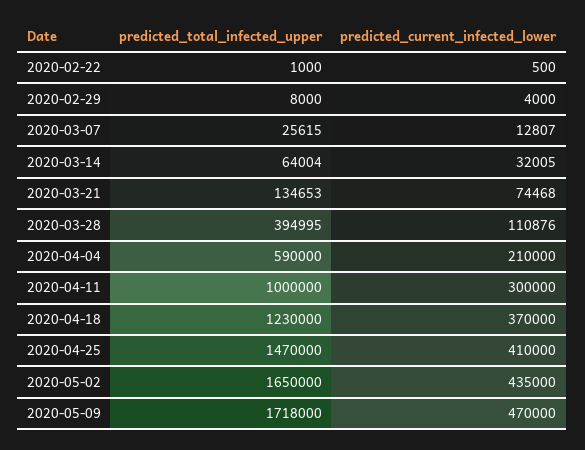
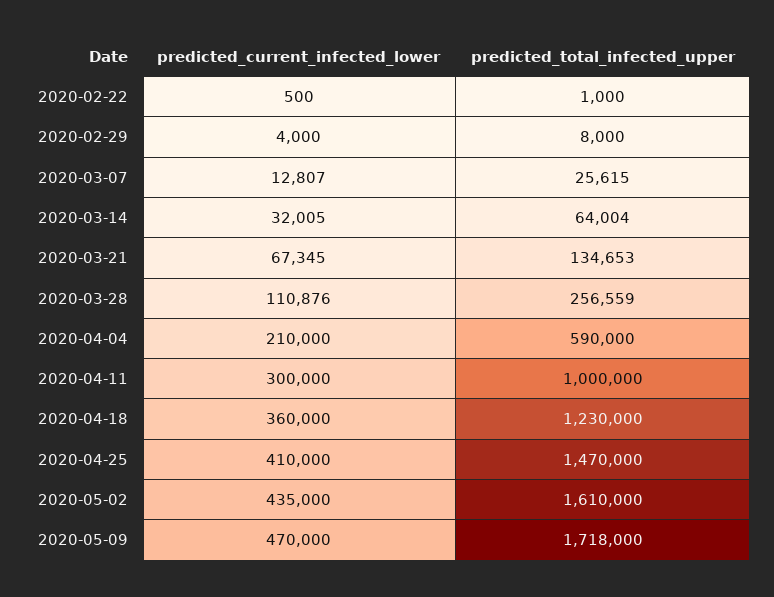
  {
    "predicted_total_infected_upper": {
      "2020-02-22": 1000,
      "2020-02-29": 8000,
      "2020-03-07": 25615,
      "2020-03-14": 64004,
      "2020-03-21": 134653,
-     "2020-03-28": 394995,
+     "2020-03-28": 256559,
      "2020-04-04": 590000,
      "2020-04-11": 1000000,
      "2020-04-18": 1230000,
      "2020-04-25": 1470000,
-     "2020-05-02": 1650000,
+     "2020-05-02": 1610000,
      "2020-05-09": 1718000
    },
    "predicted_current_infected_lower": {
      "2020-02-22": 500,
      "2020-02-29": 4000,
      "2020-03-07": 12807,
      "2020-03-14": 32005,
-     "2020-03-21": 74468,
+     "2020-03-21": 67345,
      "2020-03-28": 110876,
      "2020-04-04": 210000,
      "2020-04-11": 300000,
-     "2020-04-18": 370000,
+     "2020-04-18": 360000,
      "2020-04-25": 410000,
      "2020-05-02": 435000,
      "2020-05-09": 470000
    }
  }

